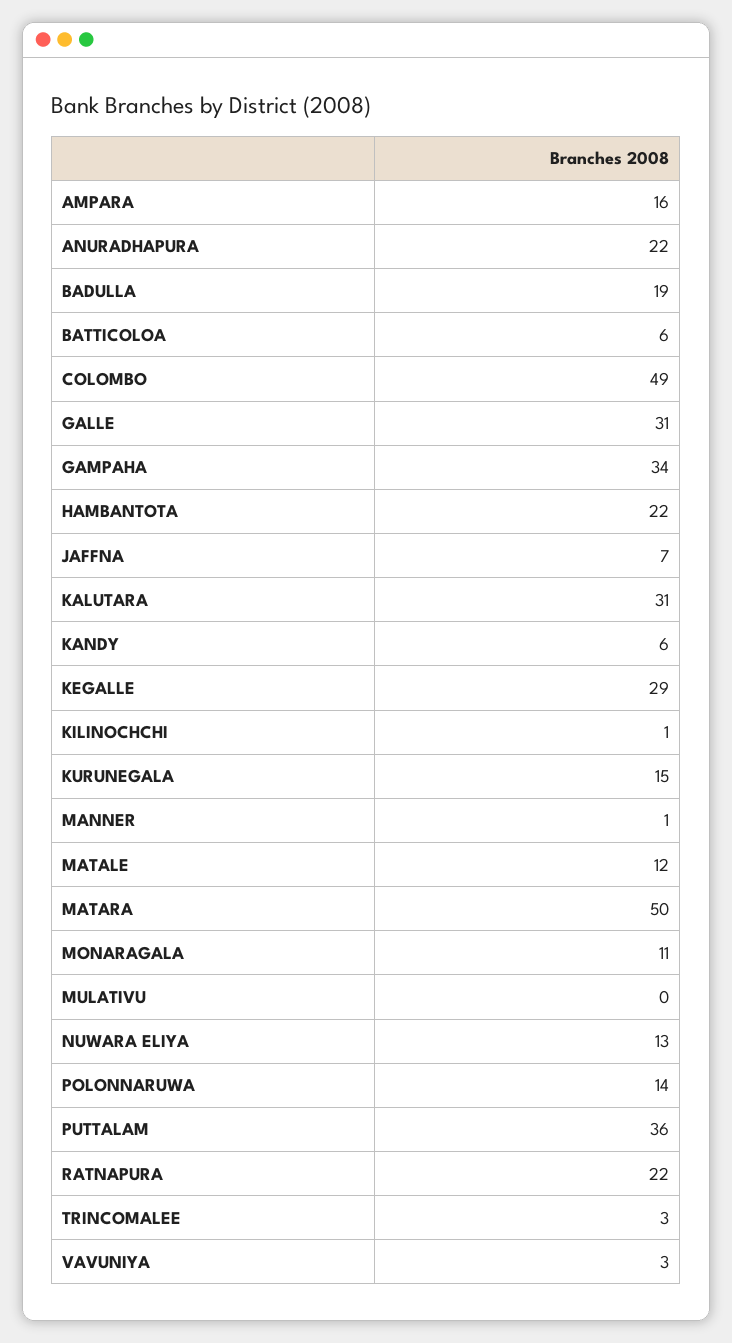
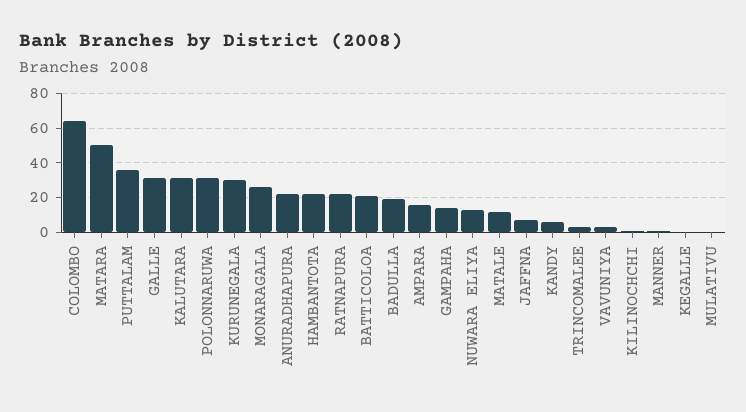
  {
    "AMPARA": 16,
    "ANURADHAPURA": 22,
    "BADULLA": 19,
-   "BATTICOLOA": 6,
+   "BATTICOLOA": 20,
-   "COLOMBO": 49,
+   "COLOMBO": 65,
    "GALLE": 31,
-   "GAMPAHA": 34,
+   "GAMPAHA": 15,
    "HAMBANTOTA": 22,
    "JAFFNA": 7,
    "KALUTARA": 31,
    "KANDY": 6,
-   "KEGALLE": 29,
+   "KEGALLE": 0,
    "KILINOCHCHI": 1,
-   "KURUNEGALA": 15,
+   "KURUNEGALA": 30,
    "MANNER": 1,
    "MATALE": 12,
    "MATARA": 50,
-   "MONARAGALA": 11,
+   "MONARAGALA": 25,
    "MULATIVU": 0,
    "NUWARA ELIYA": 13,
-   "POLONNARUWA": 14,
+   "POLONNARUWA": 30,
    "PUTTALAM": 36,
    "RATNAPURA": 22,
    "TRINCOMALEE": 3,
    "VAVUNIYA": 3
  }

